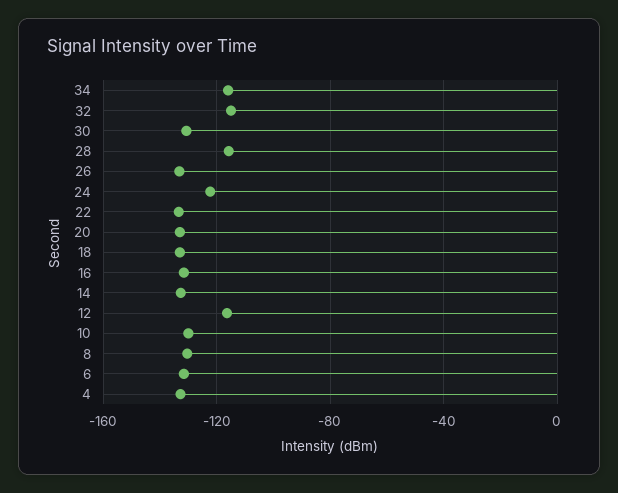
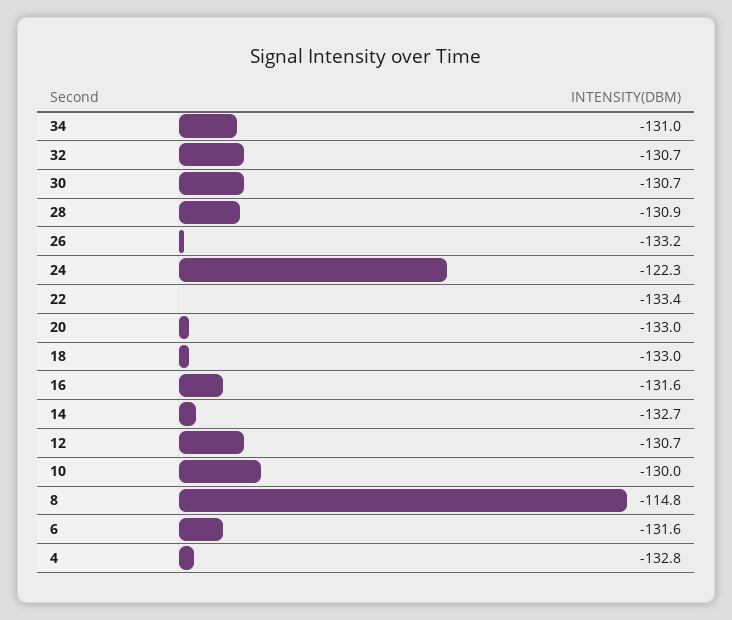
  {
-   "34": -115,
+   "34": -131,
-   "32": -115,
+   "32": -130.7,
    "30": -130.7,
-   "28": -115,
+   "28": -130.9,
    "26": -133.2,
    "24": -122.3,
    "22": -133.4,
    "20": -133,
    "18": -133,
    "16": -131.6,
    "14": -132.7,
-   "12": -115,
+   "12": -130.7,
    "10": -130,
-   "8": -130,
+   "8": -114.8,
    "6": -131.6,
    "4": -132.8
  }

